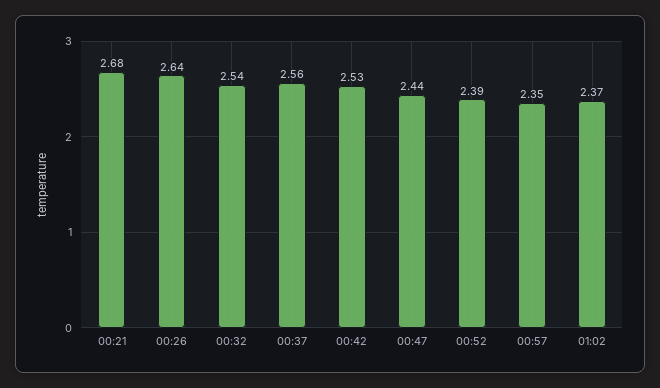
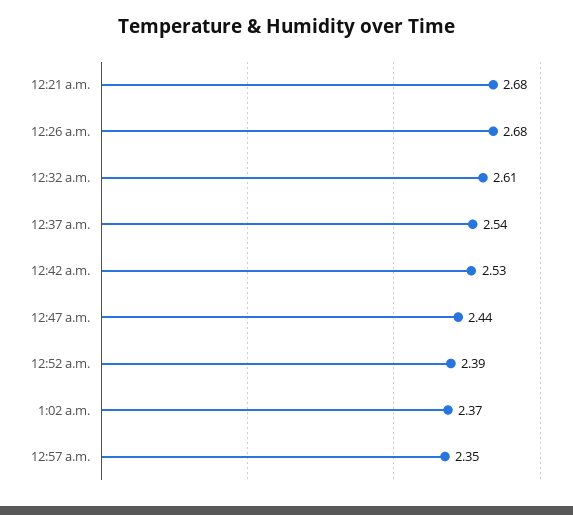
  {
    "00:21": 2.68,
-   "00:26": 2.64,
+   "00:26": 2.68,
-   "00:32": 2.54,
+   "00:32": 2.61,
-   "00:37": 2.56,
+   "00:37": 2.54,
    "00:42": 2.53,
    "00:47": 2.44,
    "00:52": 2.39,
    "00:57": 2.35,
    "01:02": 2.37
  }

